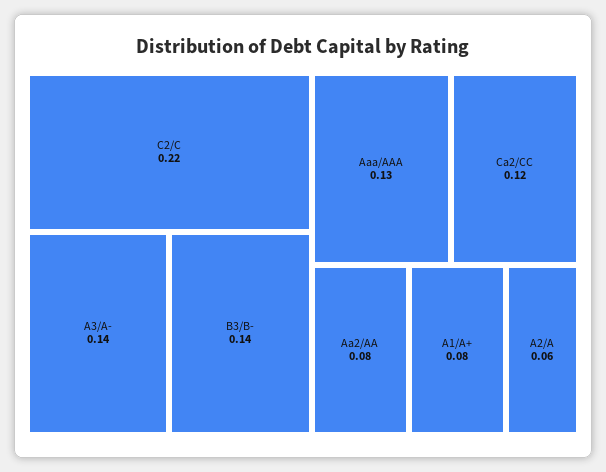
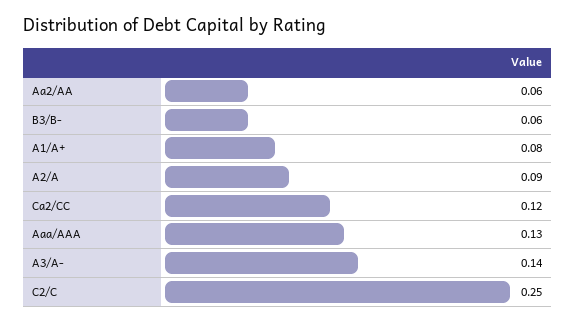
  {
-   "C2/C": 0.22,
+   "C2/C": 0.25,
    "A3/A-": 0.14,
-   "B3/B-": 0.14,
+   "B3/B-": 0.06,
    "Aaa/AAA": 0.13,
    "Ca2/CC": 0.12,
-   "Aa2/AA": 0.08,
+   "Aa2/AA": 0.06,
    "A1/A+": 0.08,
-   "A2/A": 0.06
+   "A2/A": 0.09
  }

